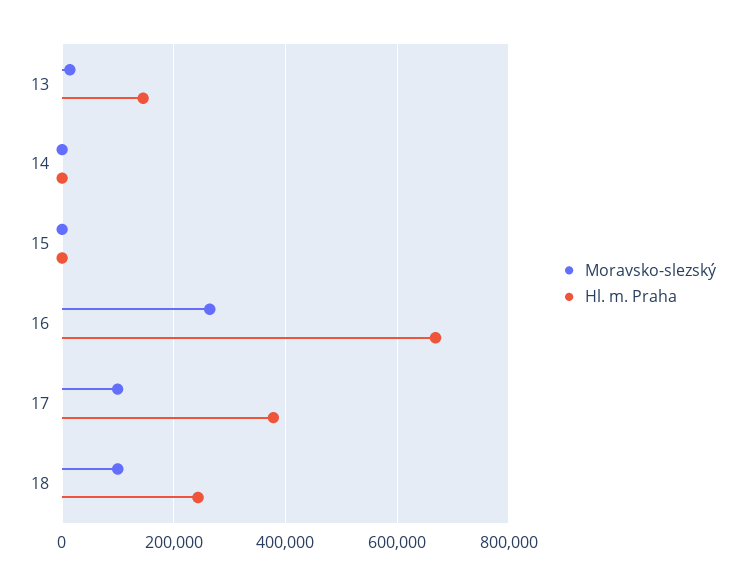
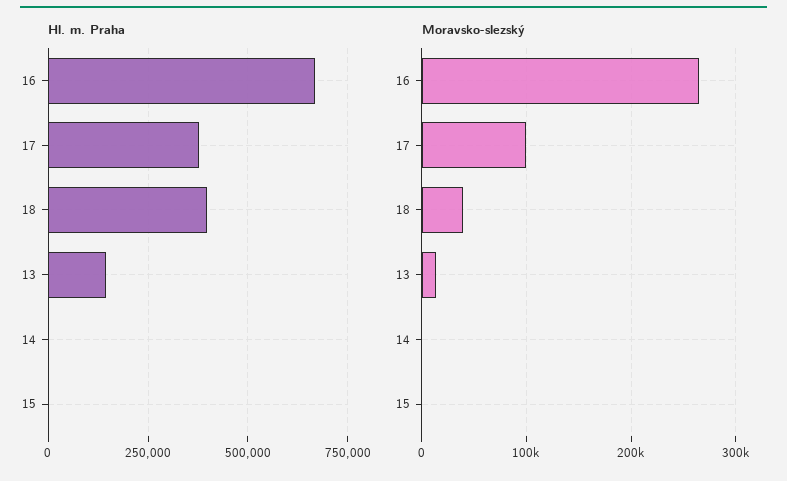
  {
    "Moravsko-slezský": {
      "13": 10000,
      "14": 0,
      "15": 0,
      "16": 260000,
      "17": 100000,
-     "18": 100000
+     "18": 40000
    },
    "Hl. m. Praha": {
      "13": 140000,
      "14": 0,
      "15": 0,
      "16": 660000,
      "17": 380000,
-     "18": 240000
+     "18": 400000
    }
  }

